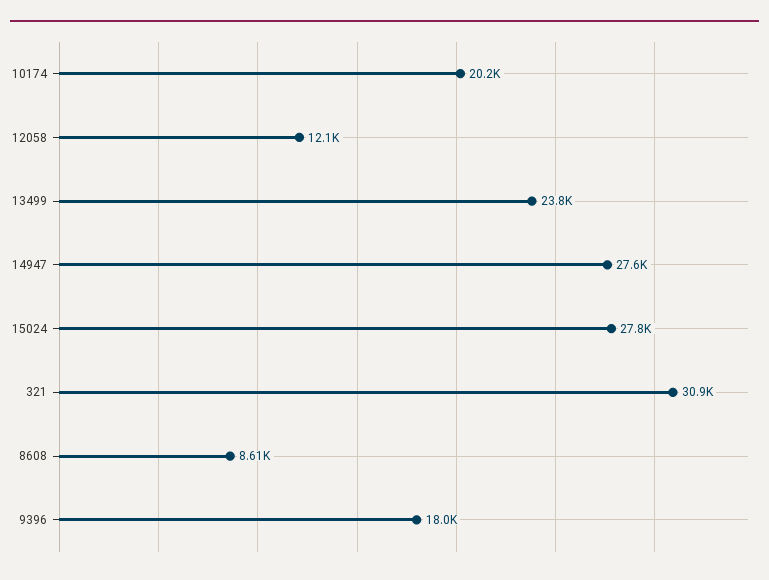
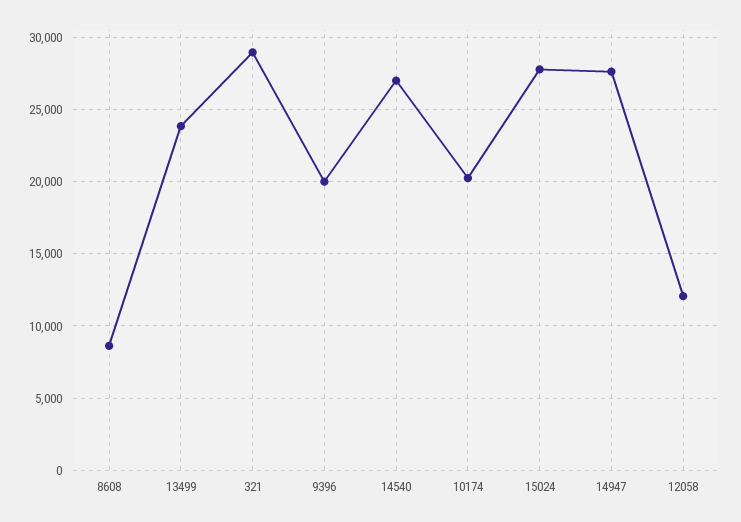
  {
    "10174": 20200,
    "12058": 12100,
    "13499": 23800,
    "14947": 27600,
    "15024": 27800,
-   "321": 30900,
+   "321": 29000,
    "8608": 8610,
-   "9396": 18000
+   "9396": 20000,
+   "14540": 27000
  }

